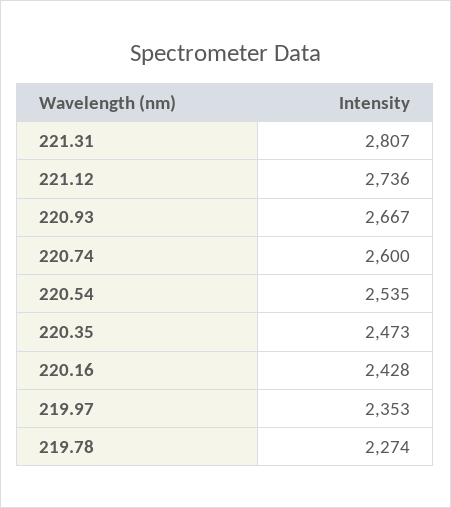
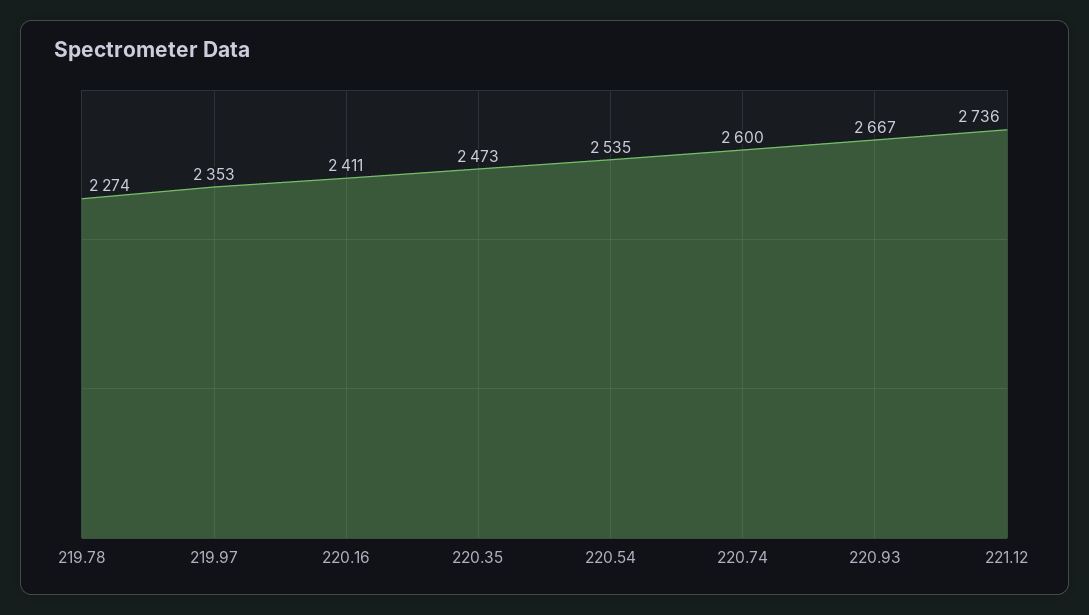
  {
-   "221.31": 2807,
    "221.12": 2736,
    "220.93": 2667,
    "220.74": 2600,
    "220.54": 2535,
    "220.35": 2473,
-   "220.16": 2428,
+   "220.16": 2411,
    "219.97": 2353,
    "219.78": 2274
  }

